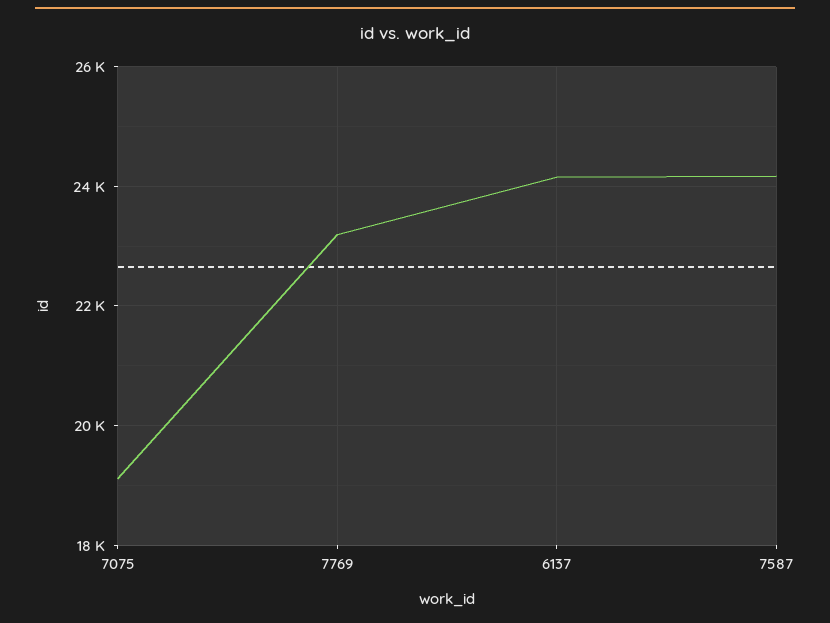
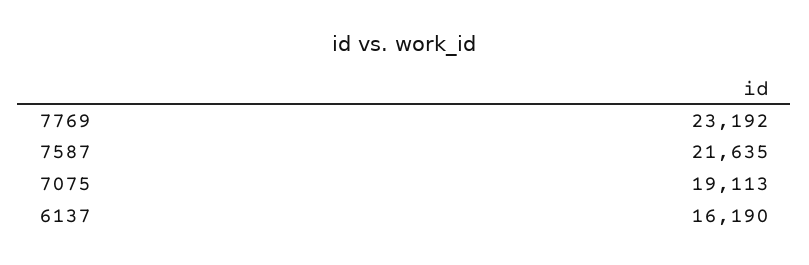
  {
    "7075": 19113,
    "7769": 23192,
-   "6137": 24200,
+   "6137": 16190,
-   "7587": 24200
+   "7587": 21635
  }

